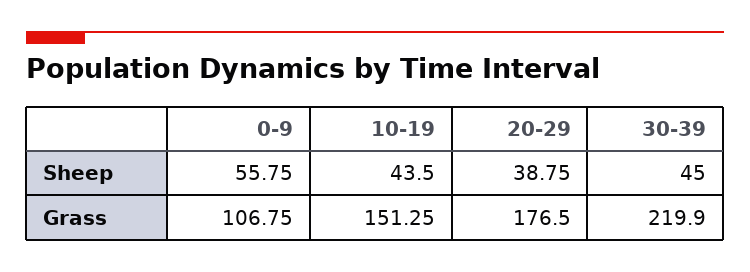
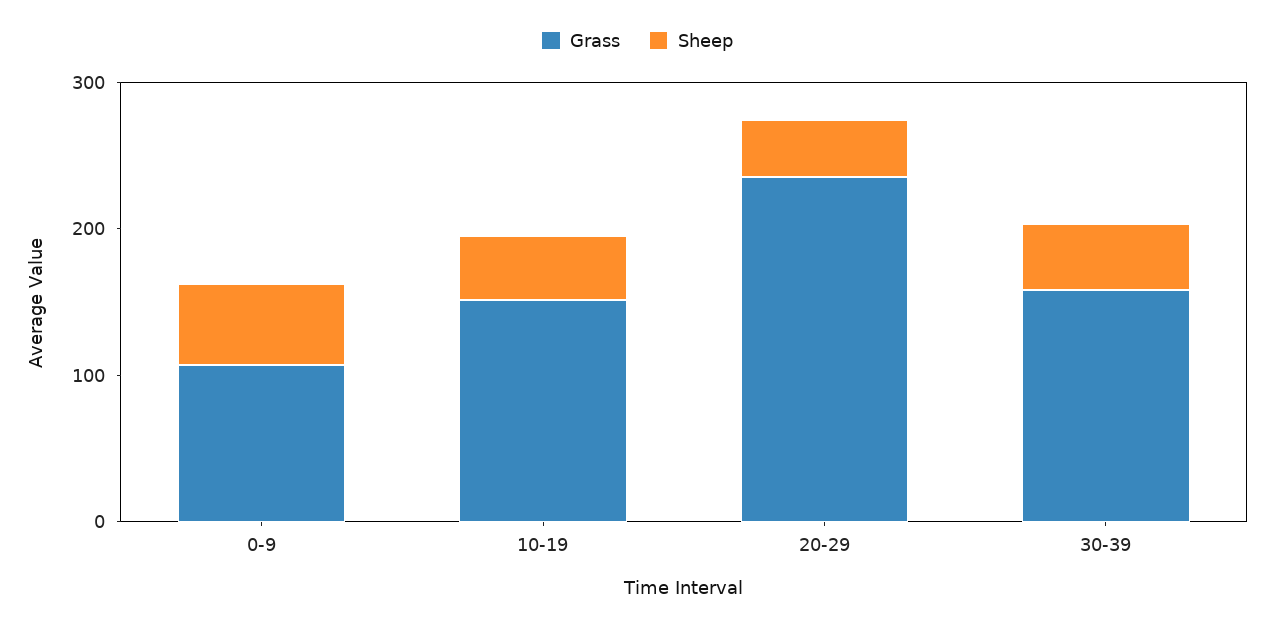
  {
    "Sheep": {
      "0-9": 55.75,
      "10-19": 43.5,
      "20-29": 38.75,
      "30-39": 45
    },
    "Grass": {
      "0-9": 106.75,
      "10-19": 151.25,
-     "20-29": 176.5,
+     "20-29": 240,
-     "30-39": 219.9
+     "30-39": 160
    }
  }

